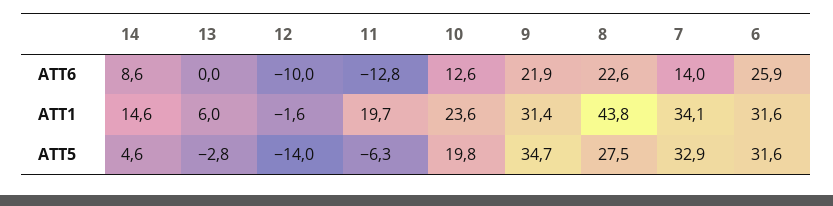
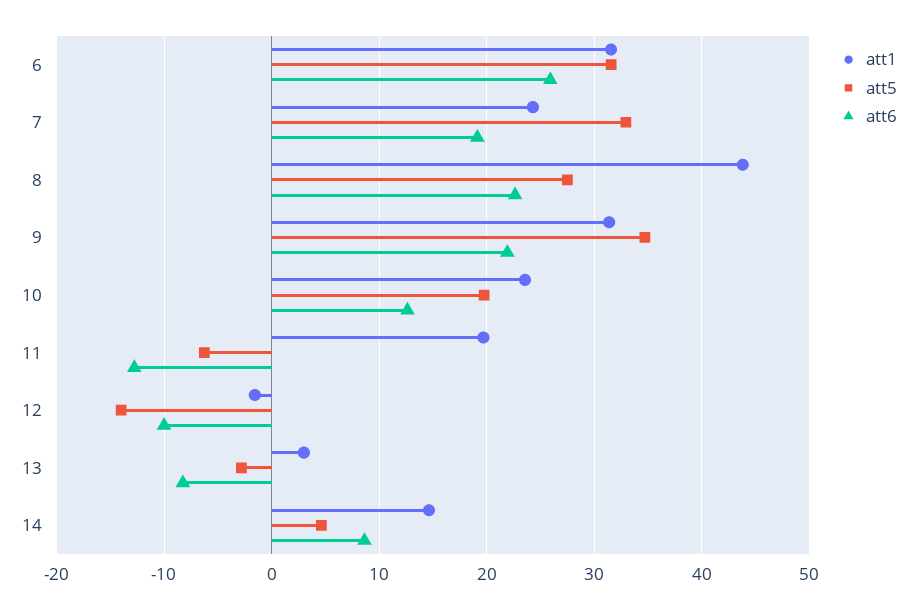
  {
    "ATT6": {
      "14": 8.6,
-     "13": 0,
+     "13": -8,
      "12": -10,
      "11": -12.8,
      "10": 12.6,
      "9": 21.9,
      "8": 22.6,
-     "7": 14,
+     "7": 19,
      "6": 25.9
    },
    "ATT1": {
      "14": 14.6,
-     "13": 6,
+     "13": 3,
      "12": -1.6,
      "11": 19.7,
      "10": 23.6,
      "9": 31.4,
      "8": 43.8,
-     "7": 34.1,
+     "7": 24,
      "6": 31.6
    },
    "ATT5": {
      "14": 4.6,
      "13": -2.8,
      "12": -14,
      "11": -6.3,
      "10": 19.8,
      "9": 34.7,
      "8": 27.5,
      "7": 32.9,
      "6": 31.6
    }
  }

